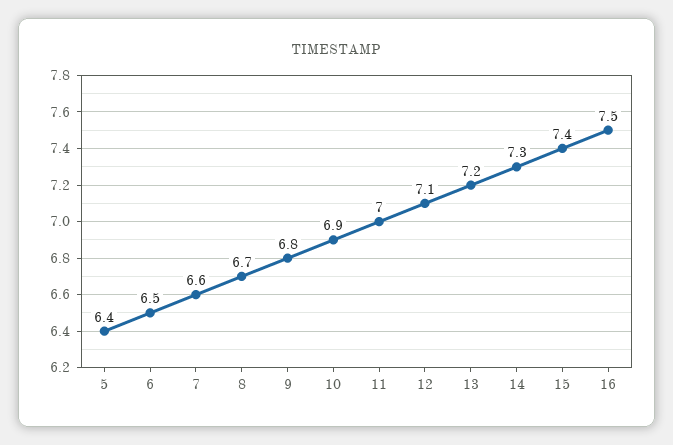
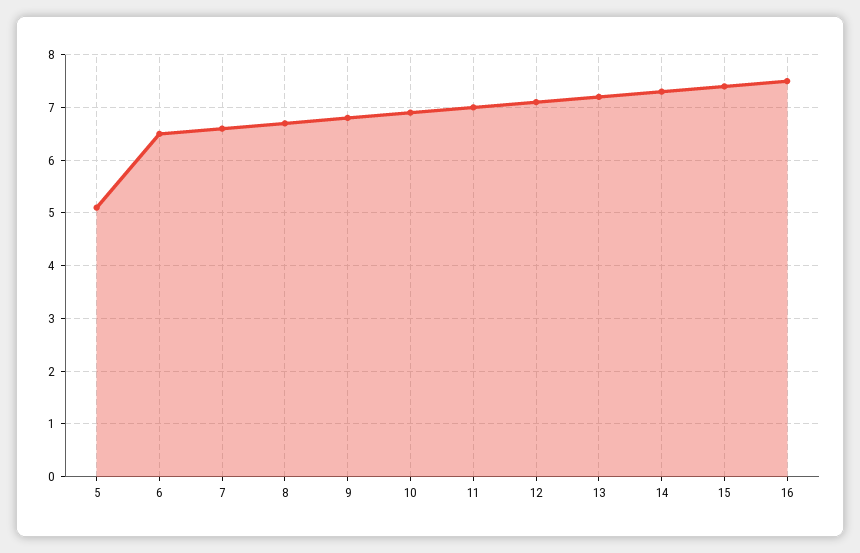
  {
-   "5": 6.4,
+   "5": 5,
    "6": 6.5,
    "7": 6.6,
    "8": 6.7,
    "9": 6.8,
    "10": 6.9,
    "11": 7,
    "12": 7.1,
    "13": 7.2,
    "14": 7.3,
    "15": 7.4,
    "16": 7.5
  }

